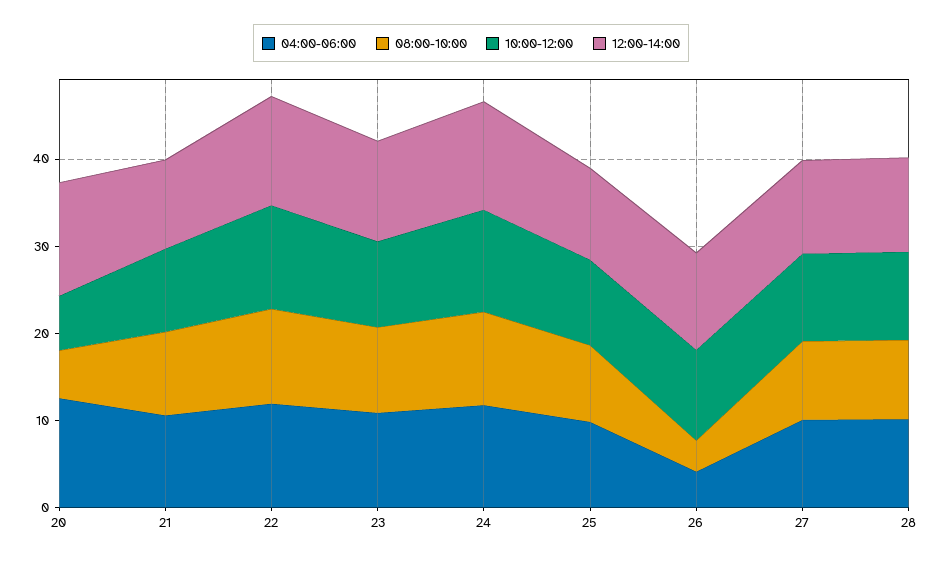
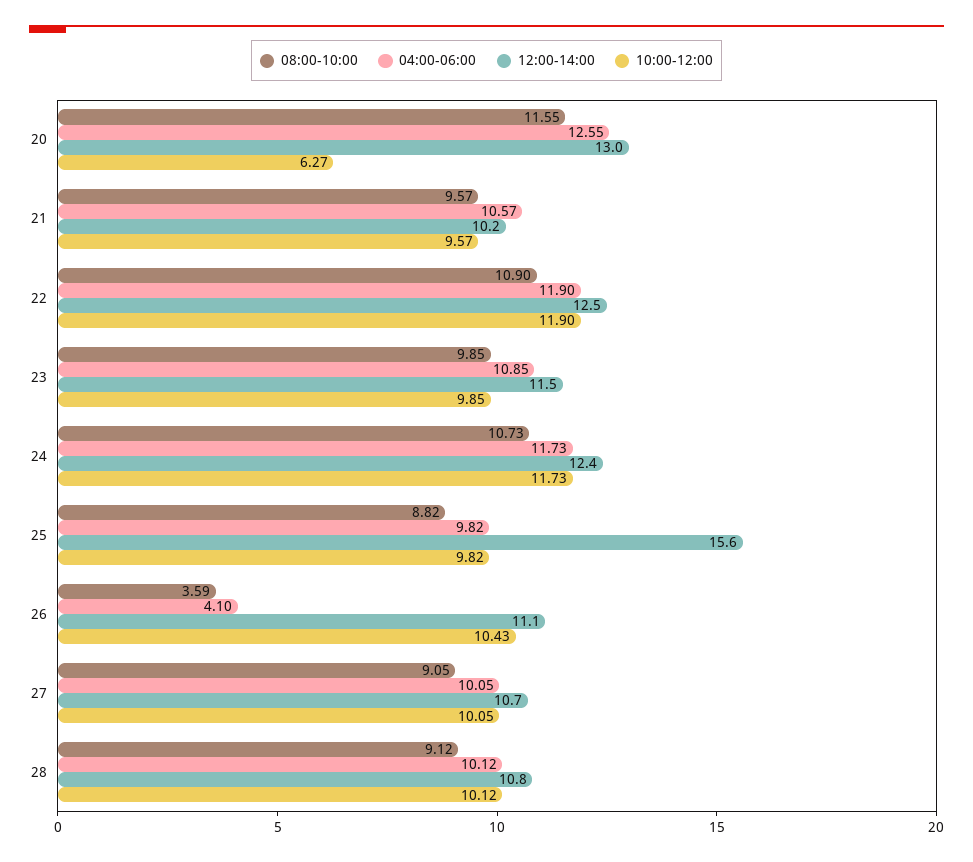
  {
    "04:00-06:00": {
      "20": 12.55,
      "21": 10.57,
      "22": 11.9,
      "23": 10.85,
      "24": 11.73,
      "25": 9.82,
      "26": 4.1,
      "27": 10.05,
      "28": 10.12
    },
    "08:00-10:00": {
-     "20": 6,
+     "20": 11.55,
      "21": 9.57,
      "22": 10.9,
      "23": 9.85,
      "24": 10.73,
      "25": 8.82,
      "26": 3.59,
      "27": 9.05,
      "28": 9.12
    },
    "10:00-12:00": {
      "20": 6.27,
      "21": 9.57,
      "22": 11.9,
      "23": 9.85,
      "24": 11.73,
      "25": 9.82,
      "26": 10.43,
      "27": 10.05,
      "28": 10.12
    },
    "12:00-14:00": {
      "20": 13,
      "21": 10.2,
      "22": 12.5,
      "23": 11.5,
      "24": 12.4,
-     "25": 10,
+     "25": 15.6,
      "26": 11.1,
      "27": 10.7,
      "28": 10.8
    }
  }

